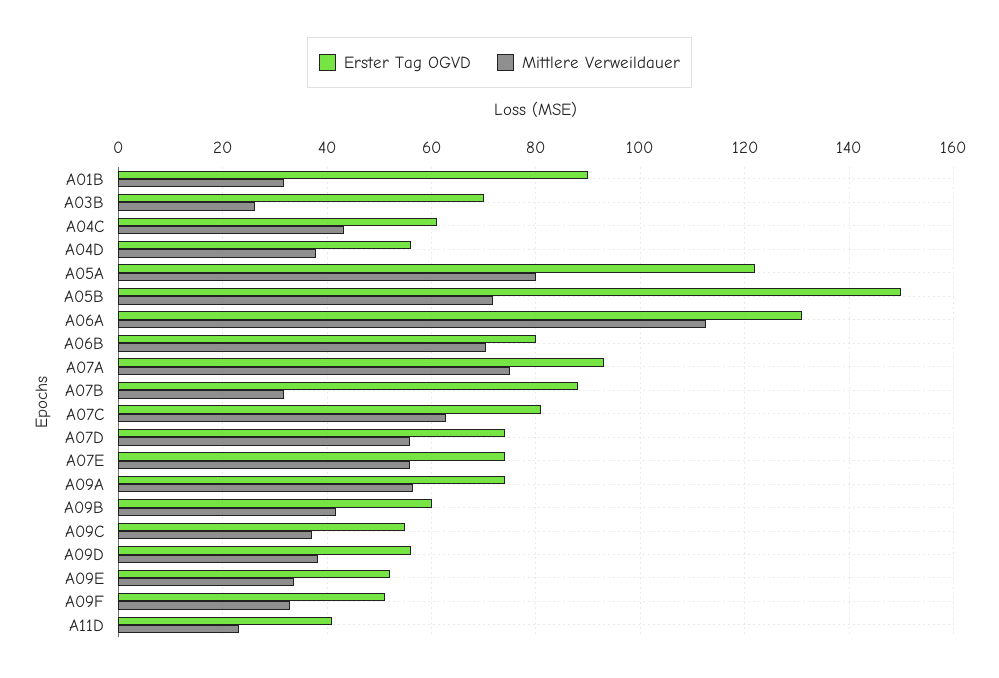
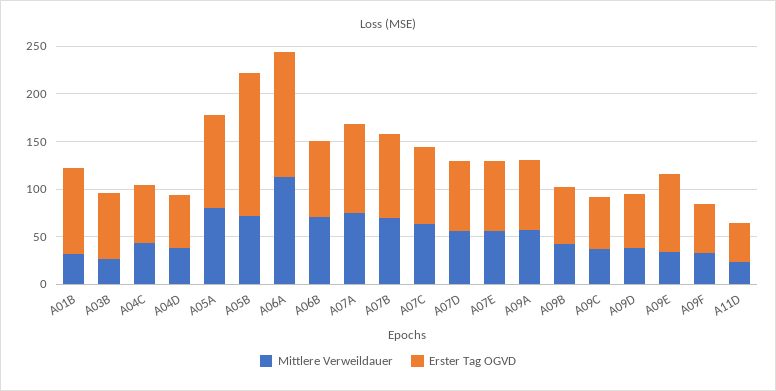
  {
    "Erster Tag OGVD": {
      "A01B": 90,
      "A03B": 70,
      "A04C": 62,
      "A04D": 56,
-     "A05A": 122,
+     "A05A": 100,
      "A05B": 150,
      "A06A": 132,
      "A06B": 80,
      "A07A": 94,
      "A07B": 88,
      "A07C": 82,
      "A07D": 74,
      "A07E": 74,
      "A09A": 74,
      "A09B": 60,
      "A09C": 56,
      "A09D": 56,
-     "A09E": 52,
+     "A09E": 80,
      "A09F": 52,
      "A11D": 42
    },
    "Mittlere Verweildauer": {
      "A01B": 32,
      "A03B": 26,
      "A04C": 44,
      "A04D": 38,
      "A05A": 80,
      "A05B": 72,
      "A06A": 112,
      "A06B": 70,
      "A07A": 76,
-     "A07B": 32,
+     "A07B": 70,
      "A07C": 62,
      "A07D": 56,
      "A07E": 56,
      "A09A": 56,
      "A09B": 42,
      "A09C": 38,
      "A09D": 38,
      "A09E": 34,
      "A09F": 32,
      "A11D": 24
    }
  }

